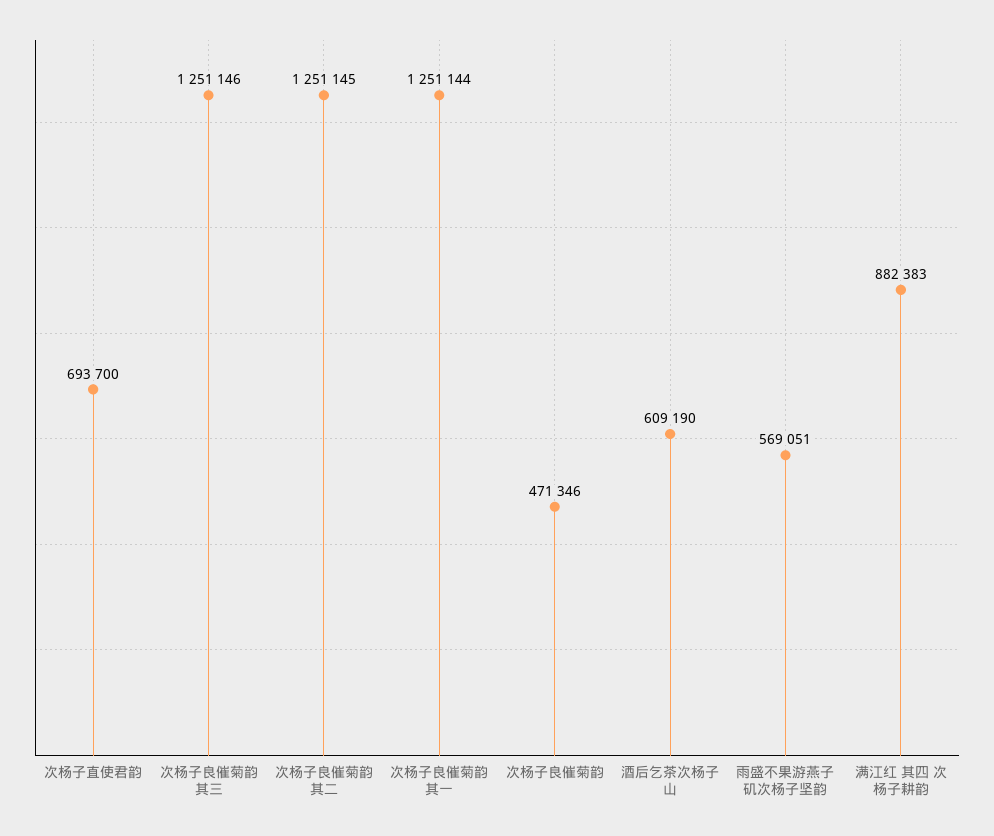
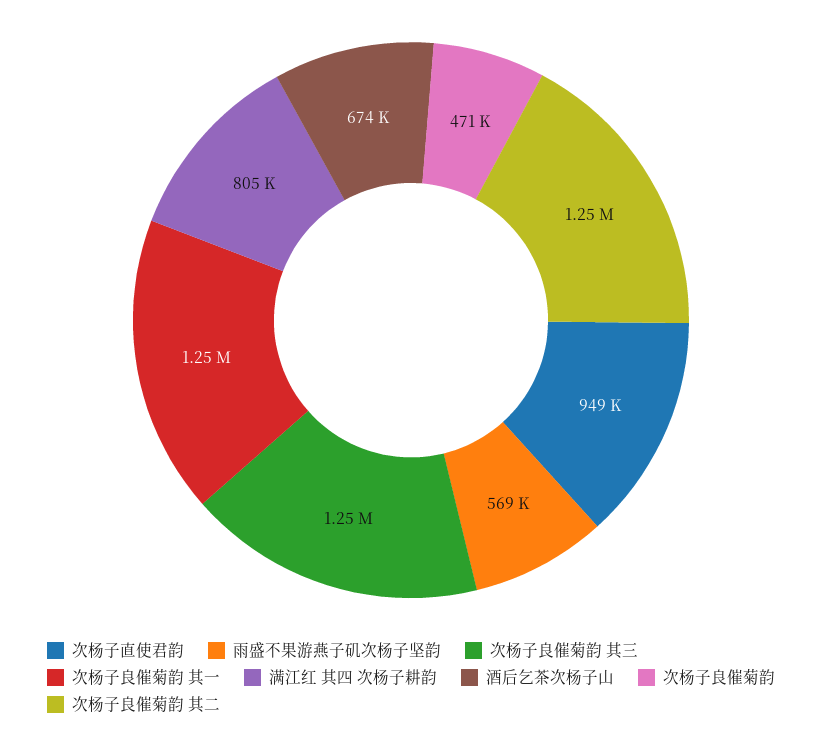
  {
-   "次杨子直使君韵": 693700,
+   "次杨子直使君韵": 949000,
    "次杨子良催菊韵 其三": 1251146,
    "次杨子良催菊韵 其二": 1251145,
    "次杨子良催菊韵 其一": 1251144,
    "次杨子良催菊韵": 471346,
-   "酒后乞茶次杨子山": 609190,
+   "酒后乞茶次杨子山": 674000,
    "雨盛不果游燕子矶次杨子坚韵": 569051,
-   "满江红 其四 次杨子耕韵": 882383
+   "满江红 其四 次杨子耕韵": 805000
  }

